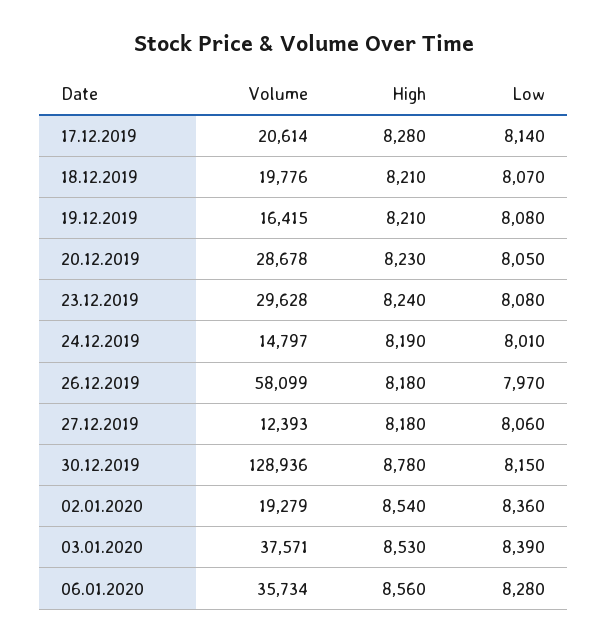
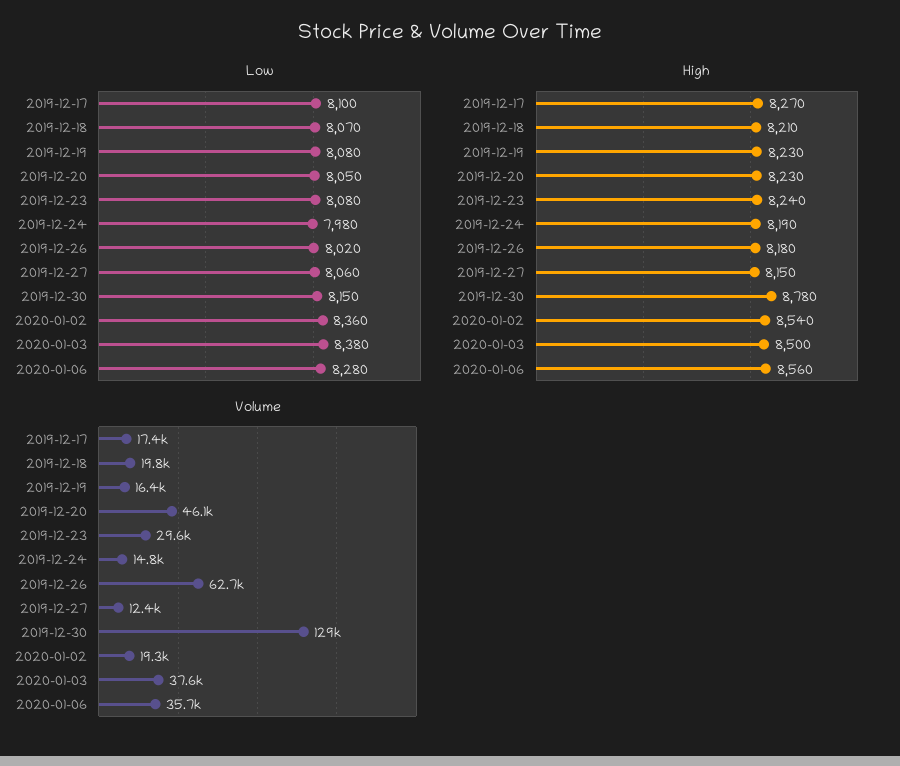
  {
    "Volume": {
-     "17.12.2019": 20614,
+     "17.12.2019": 17400,
      "18.12.2019": 19776,
      "19.12.2019": 16415,
-     "20.12.2019": 28678,
+     "20.12.2019": 46100,
      "23.12.2019": 29628,
      "24.12.2019": 14797,
-     "26.12.2019": 58099,
+     "26.12.2019": 62700,
      "27.12.2019": 12393,
      "30.12.2019": 128936,
      "02.01.2020": 19279,
      "03.01.2020": 37571,
      "06.01.2020": 35734
    },
    "High": {
-     "17.12.2019": 8280,
+     "17.12.2019": 8270,
      "18.12.2019": 8210,
-     "19.12.2019": 8210,
+     "19.12.2019": 8230,
      "20.12.2019": 8230,
      "23.12.2019": 8240,
      "24.12.2019": 8190,
      "26.12.2019": 8180,
-     "27.12.2019": 8180,
+     "27.12.2019": 8150,
      "30.12.2019": 8780,
      "02.01.2020": 8540,
-     "03.01.2020": 8530,
+     "03.01.2020": 8500,
      "06.01.2020": 8560
    },
    "Low": {
-     "17.12.2019": 8140,
+     "17.12.2019": 8100,
      "18.12.2019": 8070,
      "19.12.2019": 8080,
      "20.12.2019": 8050,
      "23.12.2019": 8080,
-     "24.12.2019": 8010,
+     "24.12.2019": 7980,
-     "26.12.2019": 7970,
+     "26.12.2019": 8020,
      "27.12.2019": 8060,
      "30.12.2019": 8150,
      "02.01.2020": 8360,
-     "03.01.2020": 8390,
+     "03.01.2020": 8380,
      "06.01.2020": 8280
    }
  }

